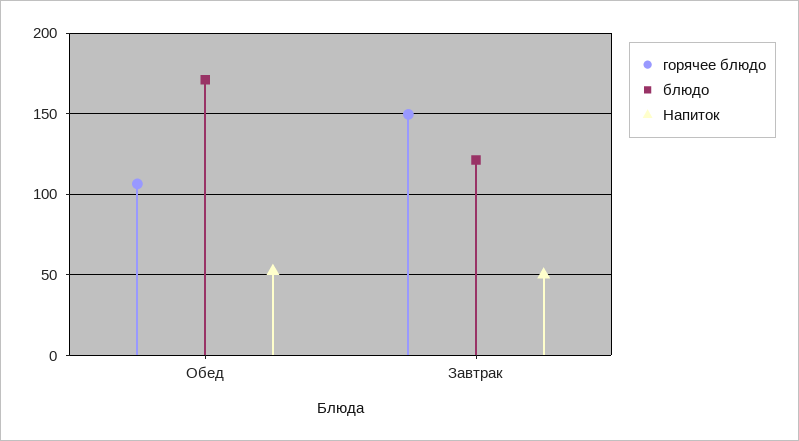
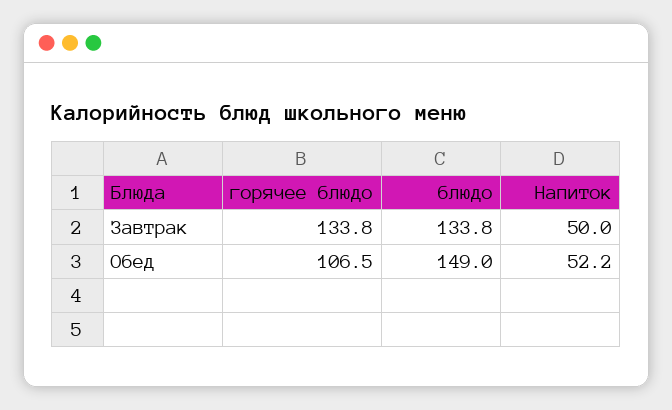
  {
    "горячее блюдо": {
      "Обед": 106.5,
-     "Завтрак": 150
+     "Завтрак": 133.8
    },
    "блюдо": {
-     "Обед": 170,
+     "Обед": 149,
-     "Завтрак": 120
+     "Завтрак": 133.8
    },
    "Напиток": {
      "Обед": 52.2,
      "Завтрак": 50
    }
  }

